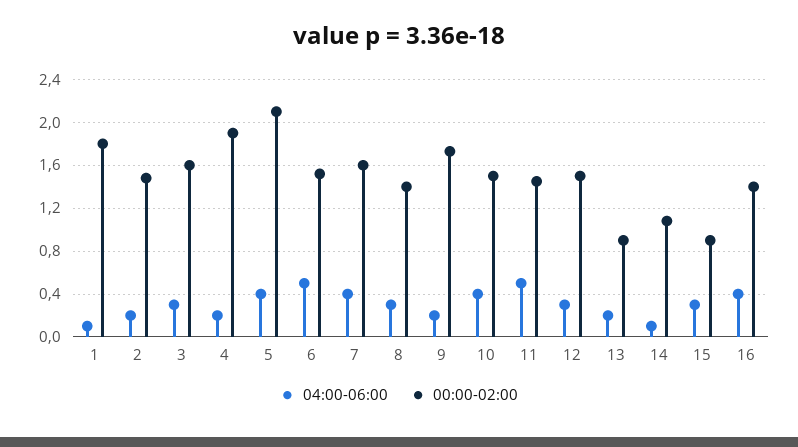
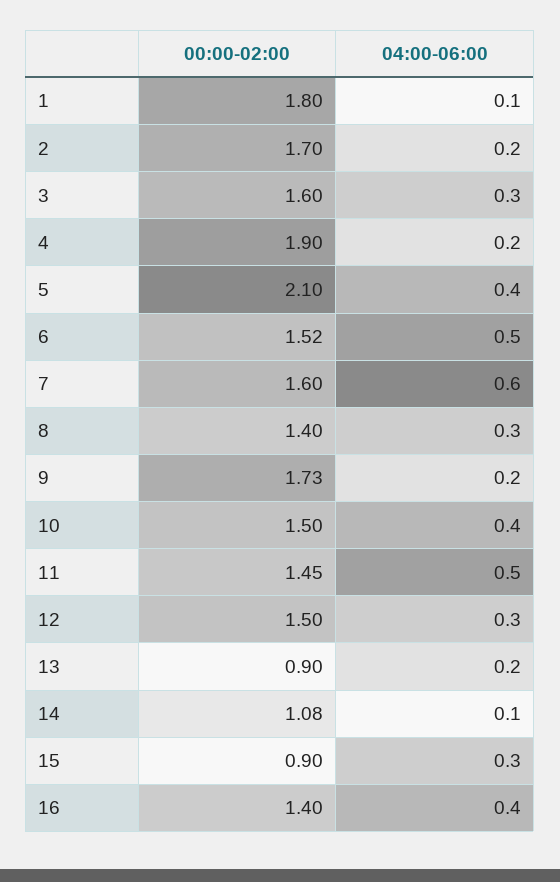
  {
    "04:00-06:00": {
      "1": 0.1,
      "2": 0.2,
      "3": 0.3,
      "4": 0.2,
      "5": 0.4,
      "6": 0.5,
-     "7": 0.4,
+     "7": 0.6,
      "8": 0.3,
      "9": 0.2,
      "10": 0.4,
      "11": 0.5,
      "12": 0.3,
      "13": 0.2,
      "14": 0.1,
      "15": 0.3,
      "16": 0.4
    },
    "00:00-02:00": {
      "1": 1.8,
-     "2": 1.5,
+     "2": 1.7,
      "3": 1.6,
      "4": 1.9,
      "5": 2.1,
      "6": 1.52,
      "7": 1.6,
      "8": 1.4,
      "9": 1.73,
      "10": 1.5,
      "11": 1.45,
      "12": 1.5,
      "13": 0.9,
      "14": 1.08,
      "15": 0.9,
      "16": 1.4
    }
  }

